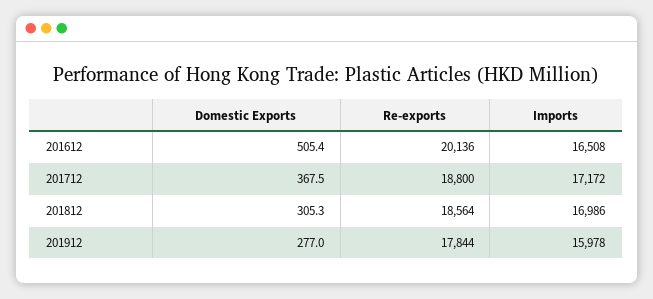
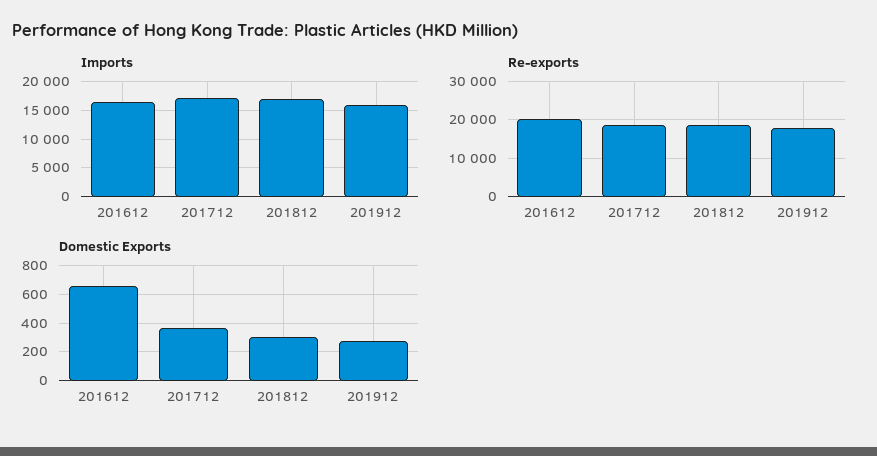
  {
    "Domestic Exports": {
-     "201612": 505.4,
+     "201612": 650,
      "201712": 367.5,
      "201812": 305.3,
      "201912": 277
    },
    "Re-exports": {
      "201612": 20136,
      "201712": 18800,
      "201812": 18564,
      "201912": 17844
    },
    "Imports": {
      "201612": 16508,
      "201712": 17172,
      "201812": 16986,
      "201912": 15978
    }
  }

